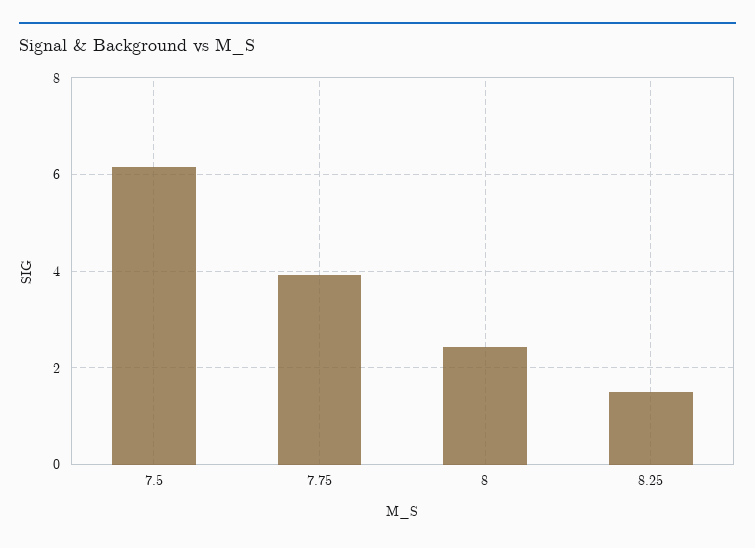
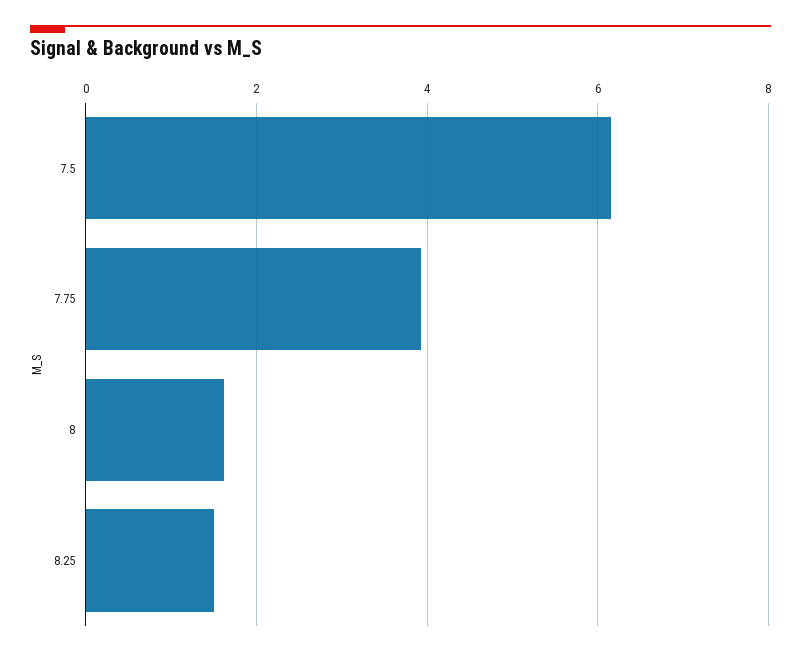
  {
    "7.5": 6.2,
    "7.75": 4,
-   "8": 2.4,
+   "8": 1.6,
    "8.25": 1.4
  }

